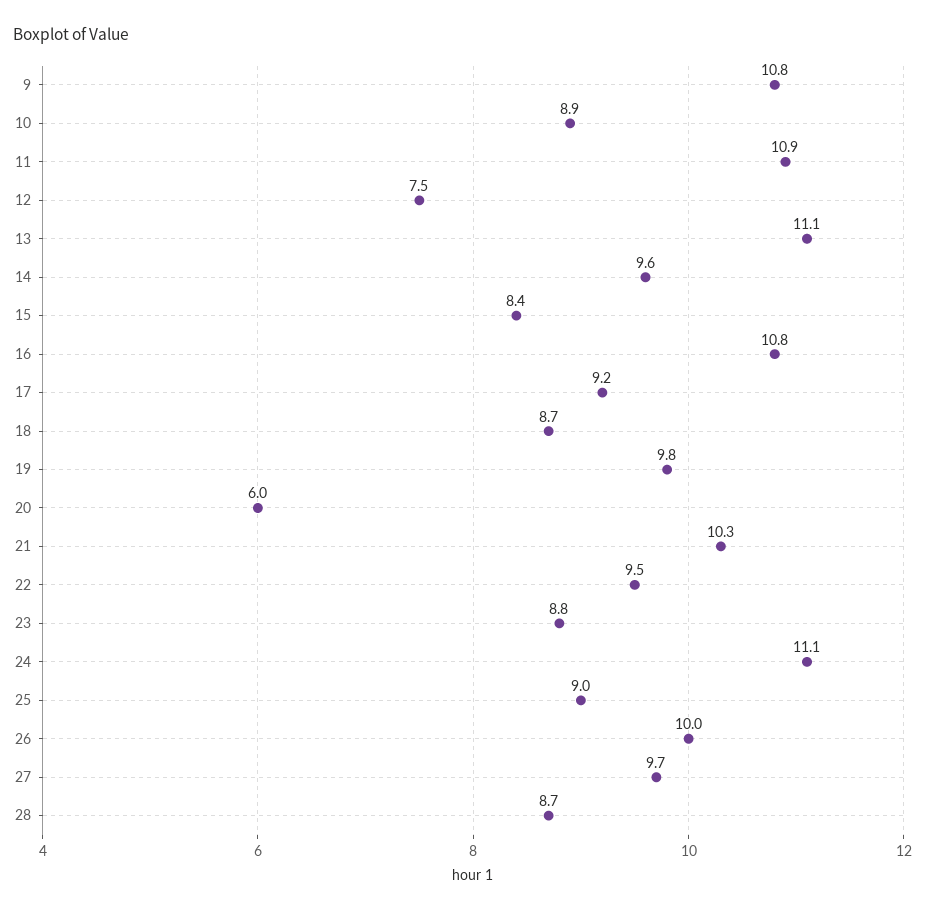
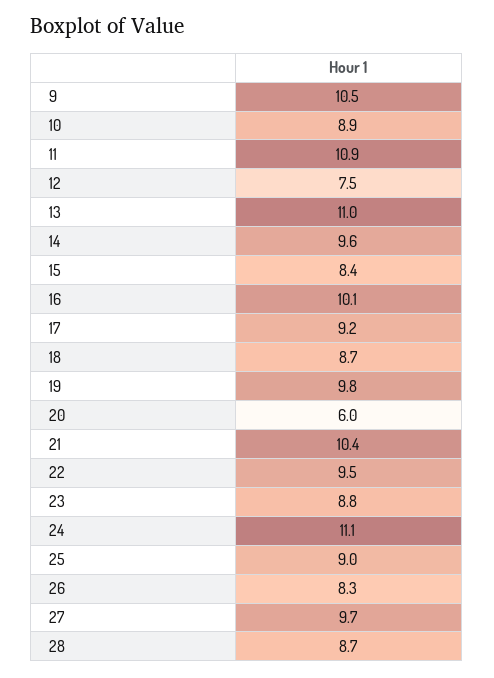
  {
-   "9": 10.8,
+   "9": 10.5,
    "10": 8.9,
    "11": 10.9,
    "12": 7.5,
-   "13": 11.1,
+   "13": 11,
    "14": 9.6,
    "15": 8.4,
-   "16": 10.8,
+   "16": 10.1,
    "17": 9.2,
    "18": 8.7,
    "19": 9.8,
    "20": 6,
-   "21": 10.3,
+   "21": 10.4,
    "22": 9.5,
    "23": 8.8,
    "24": 11.1,
    "25": 9,
-   "26": 10,
+   "26": 8.3,
    "27": 9.7,
    "28": 8.7
  }

